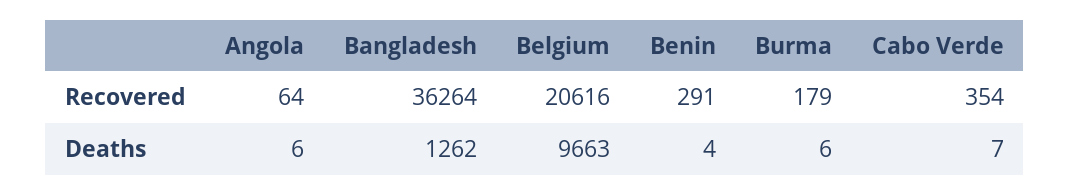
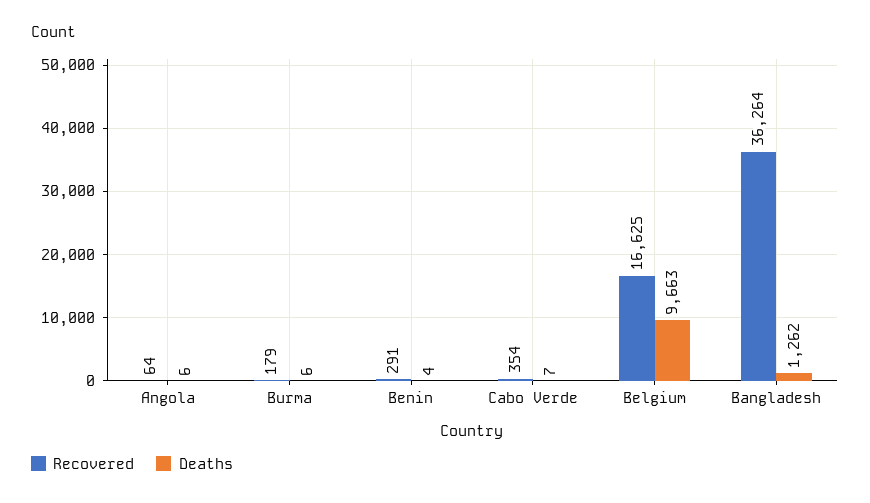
  {
    "Recovered": {
      "Angola": 64,
      "Bangladesh": 36264,
-     "Belgium": 20616,
+     "Belgium": 16625,
      "Benin": 291,
      "Burma": 179,
      "Cabo Verde": 354
    },
    "Deaths": {
      "Angola": 6,
      "Bangladesh": 1262,
      "Belgium": 9663,
      "Benin": 4,
      "Burma": 6,
      "Cabo Verde": 7
    }
  }

